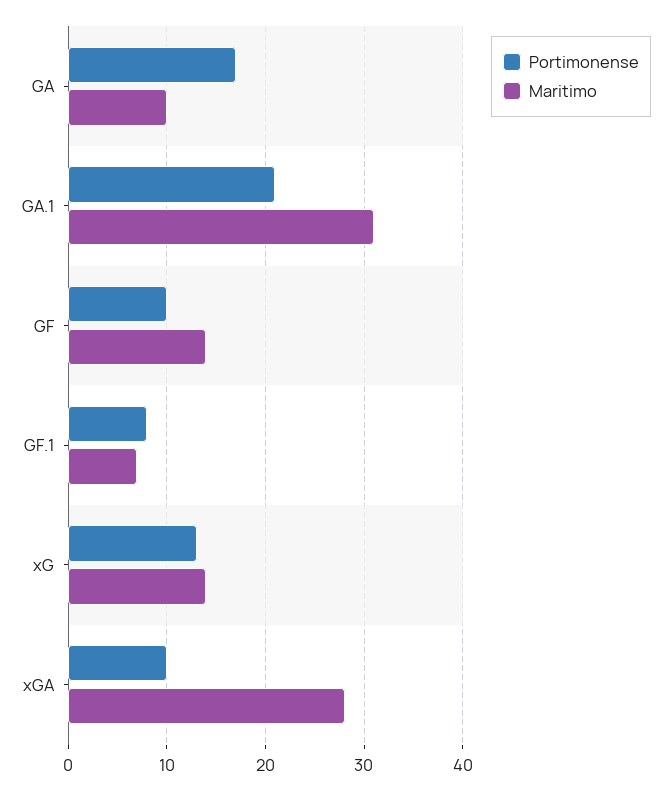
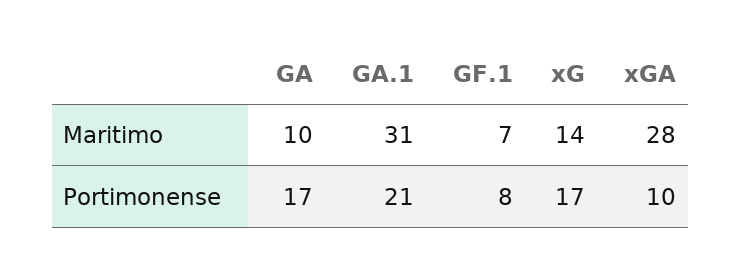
  {
    "Portimonense": {
      "GA": 17,
      "GA.1": 21,
-     "GF": 10,
      "GF.1": 8,
-     "xG": 13,
+     "xG": 17,
      "xGA": 10
    },
    "Maritimo": {
      "GA": 10,
      "GA.1": 31,
-     "GF": 14,
      "GF.1": 7,
      "xG": 14,
      "xGA": 28
    }
  }

